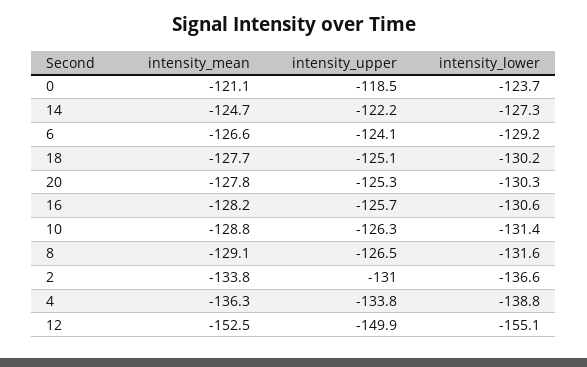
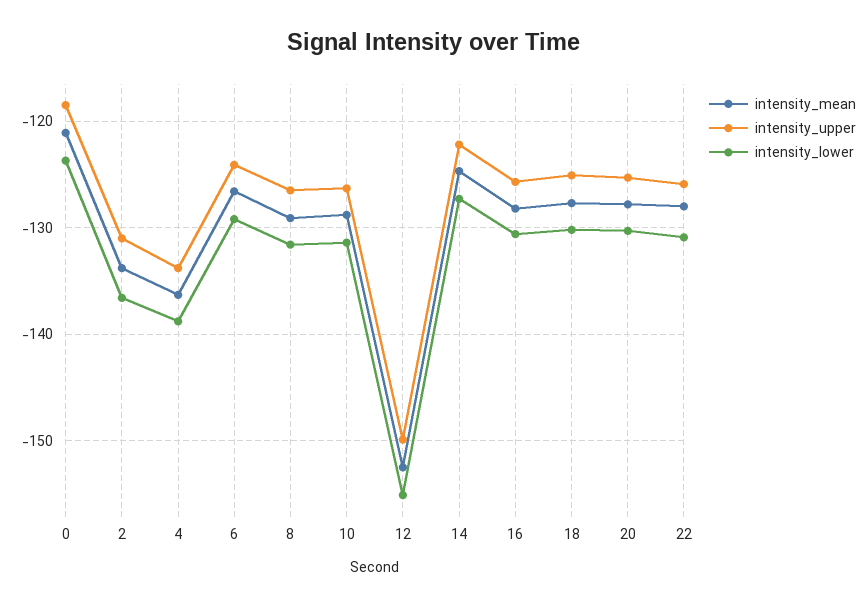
  {
    "intensity_mean": {
      "0": -121.1,
      "14": -124.7,
      "6": -126.6,
      "18": -127.7,
      "20": -127.8,
      "16": -128.2,
      "10": -128.8,
      "8": -129.1,
      "2": -133.8,
      "4": -136.3,
-     "12": -152.5
+     "12": -152.5,
+     "22": -128
    },
    "intensity_upper": {
      "0": -118.5,
      "14": -122.2,
      "6": -124.1,
      "18": -125.1,
      "20": -125.3,
      "16": -125.7,
      "10": -126.3,
      "8": -126.5,
      "2": -131,
      "4": -133.8,
-     "12": -149.9
+     "12": -149.9,
+     "22": -126
    },
    "intensity_lower": {
      "0": -123.7,
      "14": -127.3,
      "6": -129.2,
      "18": -130.2,
      "20": -130.3,
      "16": -130.6,
      "10": -131.4,
      "8": -131.6,
      "2": -136.6,
      "4": -138.8,
-     "12": -155.1
+     "12": -155.1,
+     "22": -131
    }
  }

